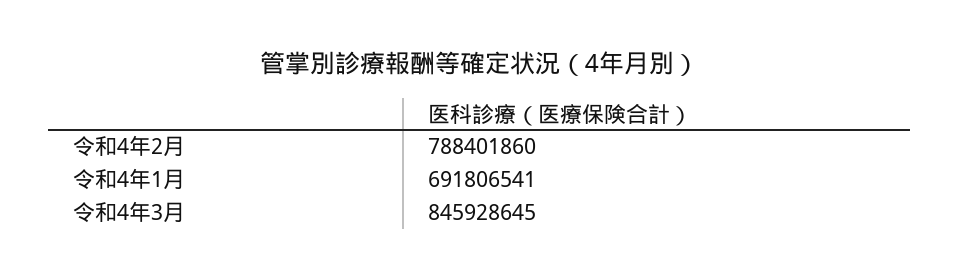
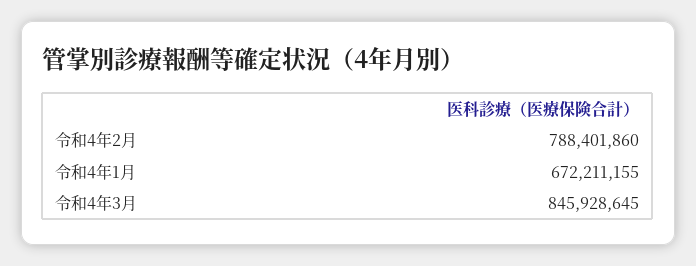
  {
    "令和4年2月": 788401860,
-   "令和4年1月": 691806541,
+   "令和4年1月": 672211155,
    "令和4年3月": 845928645
  }

